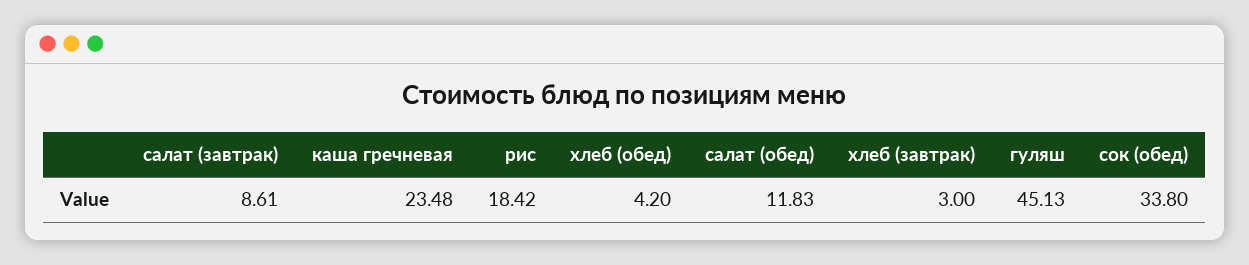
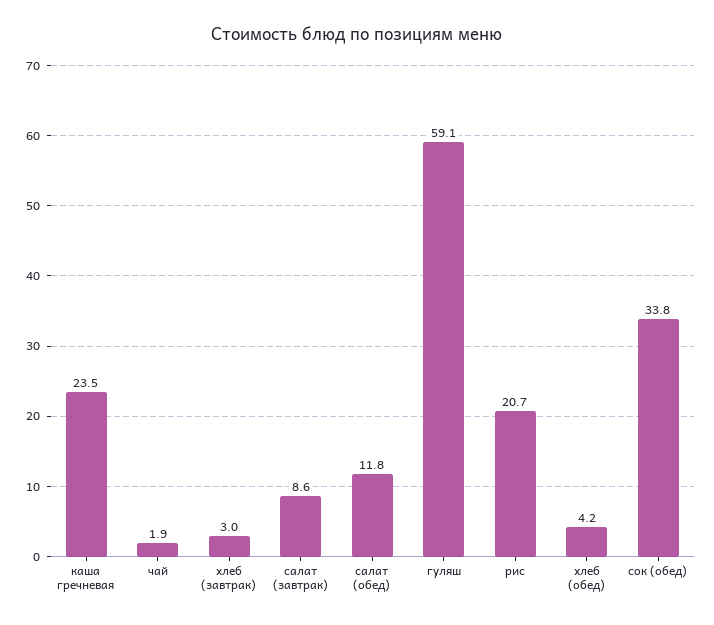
  {
    "салат (завтрак)": 8.61,
    "каша гречневая": 23.48,
-   "рис": 18.42,
+   "рис": 20.7,
    "хлеб (обед)": 4.2,
    "салат (обед)": 11.83,
    "хлеб (завтрак)": 3,
-   "гуляш": 45.13,
+   "гуляш": 59.1,
-   "сок (обед)": 33.8
+   "сок (обед)": 33.8,
+   "чай": 1.9
  }

